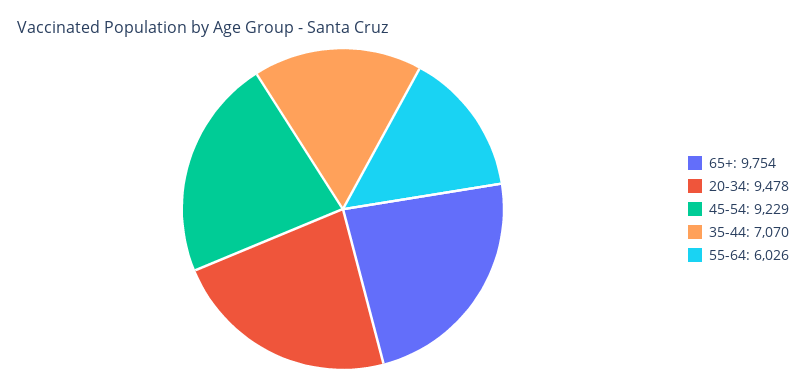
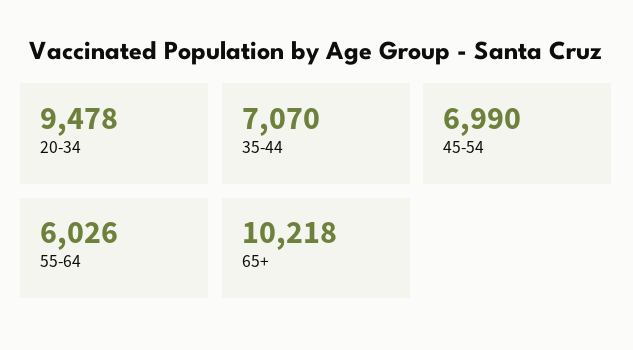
  {
-   "65+": 9754,
+   "65+": 10218,
    "20-34": 9478,
-   "45-54": 9229,
+   "45-54": 6990,
    "35-44": 7070,
    "55-64": 6026
  }

